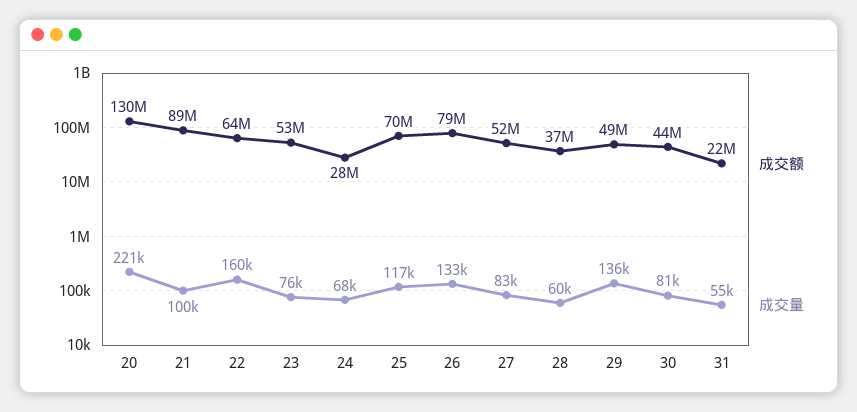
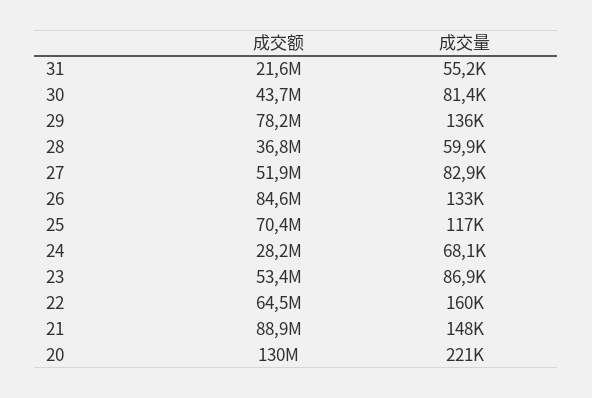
  {
    "成交额": {
      "20": 130000000,
      "21": 88900000,
      "22": 64500000,
      "23": 53400000,
      "24": 28200000,
      "25": 70400000,
-     "26": 79000000,
+     "26": 84600000,
      "27": 51900000,
      "28": 36800000,
-     "29": 49000000,
+     "29": 78200000,
      "30": 43700000,
      "31": 21600000
    },
    "成交量": {
      "20": 221000,
-     "21": 100000,
+     "21": 148000,
      "22": 160000,
-     "23": 76000,
+     "23": 86900,
      "24": 68100,
      "25": 117000,
      "26": 133000,
      "27": 82900,
      "28": 59900,
      "29": 136000,
      "30": 81400,
      "31": 55200
    }
  }

